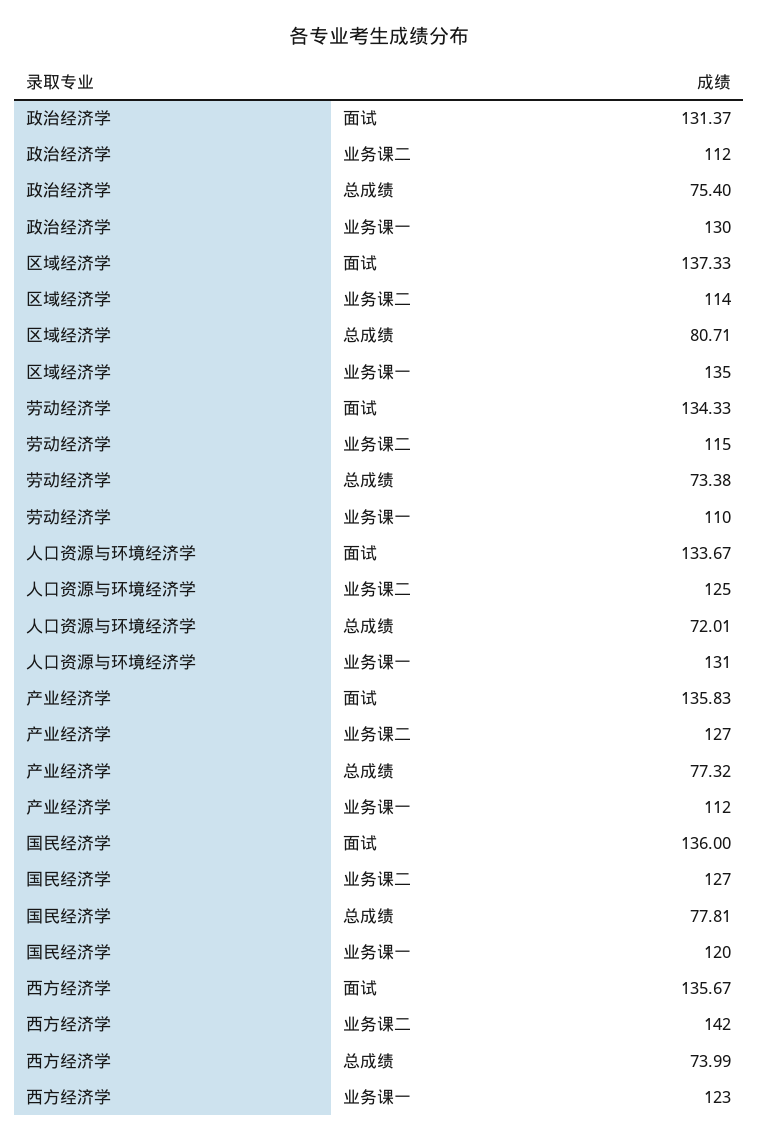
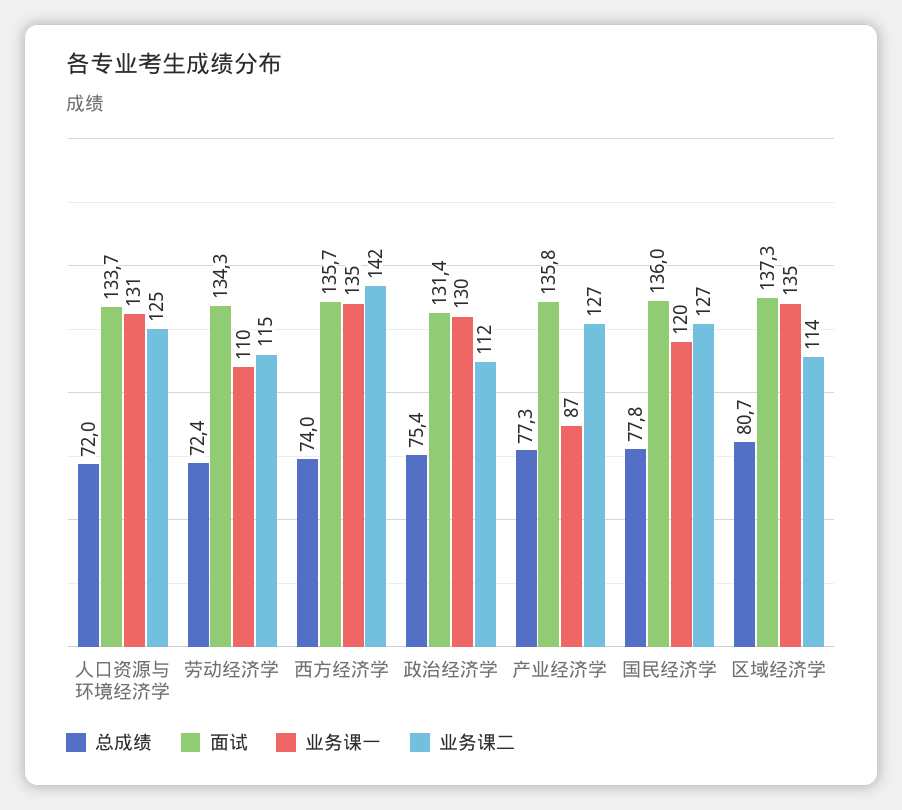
  {
    "面试": {
      "政治经济学": 131.37,
      "区域经济学": 137.33,
      "劳动经济学": 134.33,
      "人口资源与环境经济学": 133.67,
      "产业经济学": 135.83,
      "国民经济学": 136,
      "西方经济学": 135.67
    },
    "业务课二": {
      "政治经济学": 112,
      "区域经济学": 114,
      "劳动经济学": 115,
      "人口资源与环境经济学": 125,
      "产业经济学": 127,
      "国民经济学": 127,
      "西方经济学": 142
    },
    "总成绩": {
      "政治经济学": 75.4,
      "区域经济学": 80.71,
-     "劳动经济学": 73.38,
+     "劳动经济学": 72.4,
      "人口资源与环境经济学": 72.01,
      "产业经济学": 77.32,
      "国民经济学": 77.81,
      "西方经济学": 73.99
    },
    "业务课一": {
      "政治经济学": 130,
      "区域经济学": 135,
      "劳动经济学": 110,
      "人口资源与环境经济学": 131,
-     "产业经济学": 112,
+     "产业经济学": 87,
      "国民经济学": 120,
-     "西方经济学": 123
+     "西方经济学": 135
    }
  }

